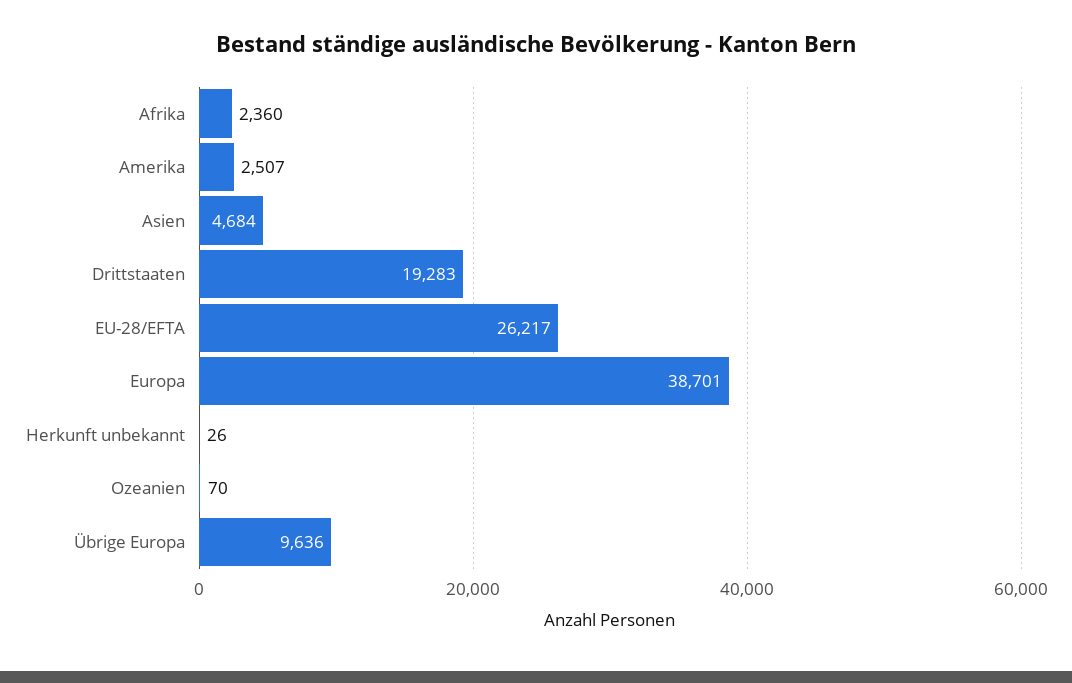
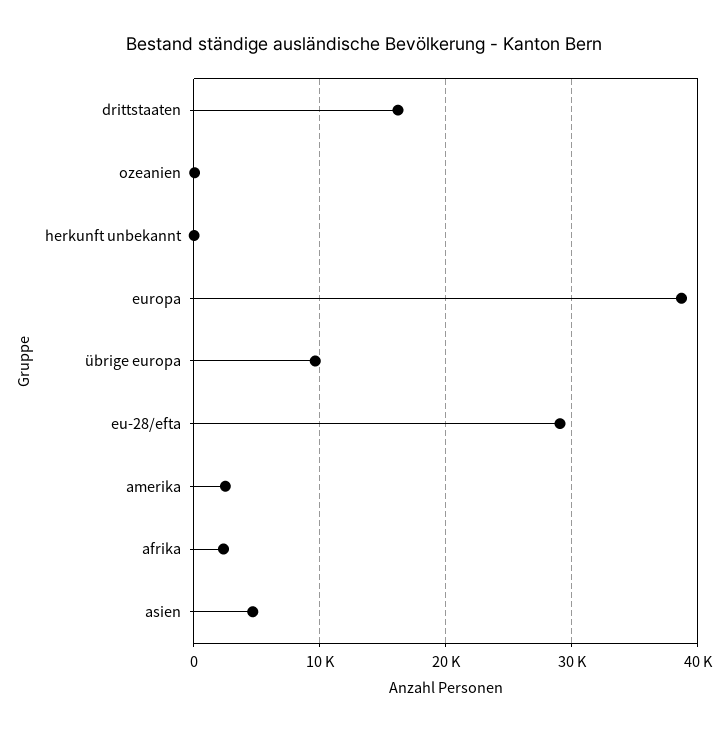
  {
    "Afrika": 2360,
    "Amerika": 2507,
    "Asien": 4684,
-   "Drittstaaten": 19283,
+   "Drittstaaten": 16000,
-   "EU-28/EFTA": 26217,
+   "EU-28/EFTA": 29000,
    "Europa": 38701,
    "Herkunft unbekannt": 26,
    "Ozeanien": 70,
    "Übrige Europa": 9636
  }

